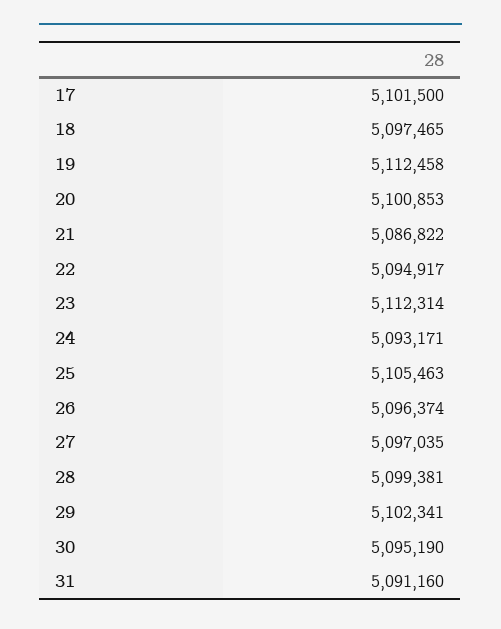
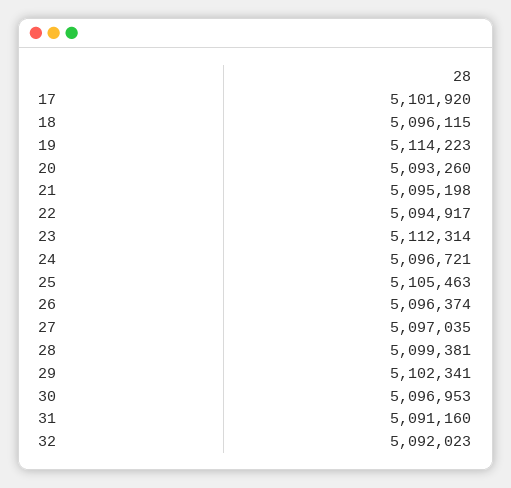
  {
-   "17": 5101500,
+   "17": 5101920,
-   "18": 5097465,
+   "18": 5096115,
-   "19": 5112458,
+   "19": 5114223,
-   "20": 5100853,
+   "20": 5093260,
-   "21": 5086822,
+   "21": 5095198,
    "22": 5094917,
    "23": 5112314,
-   "24": 5093171,
+   "24": 5096721,
    "25": 5105463,
    "26": 5096374,
    "27": 5097035,
    "28": 5099381,
    "29": 5102341,
-   "30": 5095190,
+   "30": 5096953,
-   "31": 5091160
+   "31": 5091160,
+   "32": 5092023
  }

